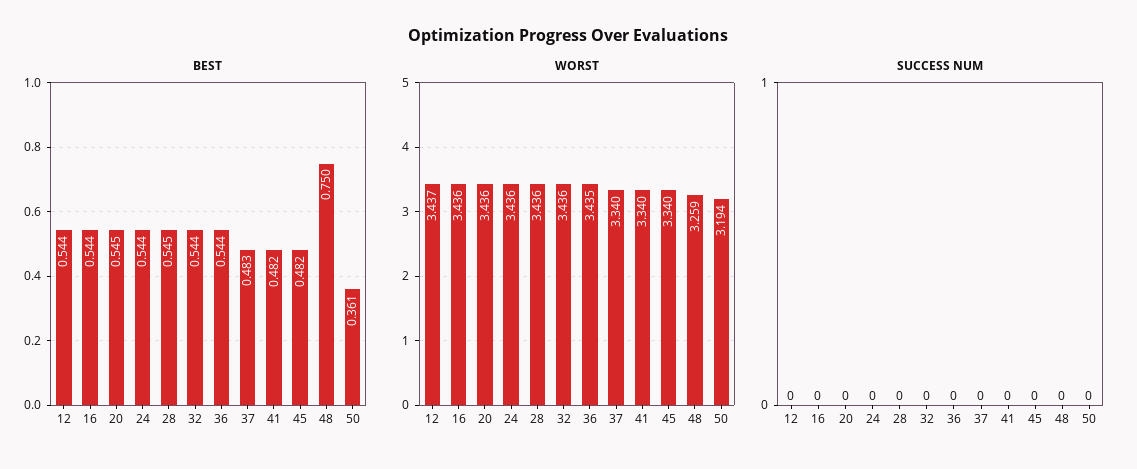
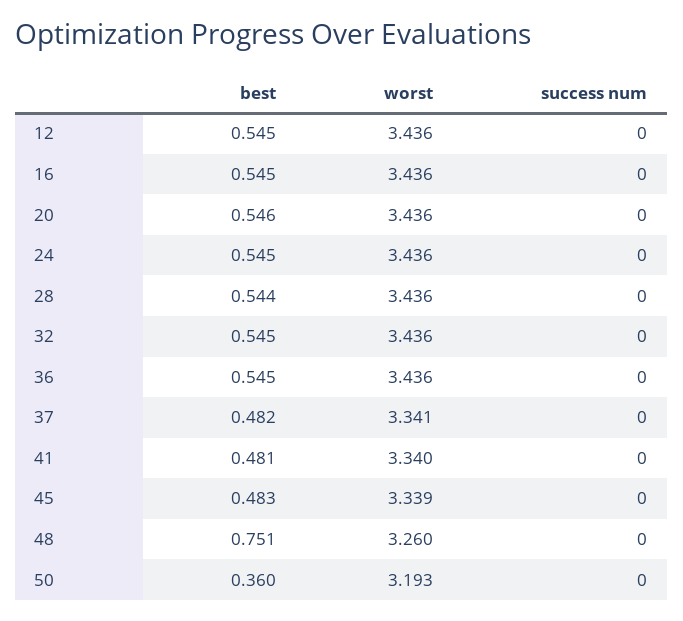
  {
    "BEST": {
-     "12": 0.544,
+     "12": 0.545,
-     "16": 0.544,
+     "16": 0.545,
-     "20": 0.545,
+     "20": 0.546,
-     "24": 0.544,
+     "24": 0.545,
-     "28": 0.545,
+     "28": 0.544,
-     "32": 0.544,
+     "32": 0.545,
-     "36": 0.544,
+     "36": 0.545,
-     "37": 0.483,
+     "37": 0.482,
-     "41": 0.482,
+     "41": 0.481,
-     "45": 0.482,
+     "45": 0.483,
-     "48": 0.75,
+     "48": 0.751,
-     "50": 0.361
+     "50": 0.36
    },
    "WORST": {
-     "12": 3.437,
+     "12": 3.436,
      "16": 3.436,
      "20": 3.436,
      "24": 3.436,
      "28": 3.436,
      "32": 3.436,
-     "36": 3.435,
+     "36": 3.436,
-     "37": 3.34,
+     "37": 3.341,
      "41": 3.34,
-     "45": 3.34,
+     "45": 3.339,
-     "48": 3.259,
+     "48": 3.26,
-     "50": 3.194
+     "50": 3.193
    },
    "SUCCESS NUM": {
      "12": 0,
      "16": 0,
      "20": 0,
      "24": 0,
      "28": 0,
      "32": 0,
      "36": 0,
      "37": 0,
      "41": 0,
      "45": 0,
      "48": 0,
      "50": 0
    }
  }

